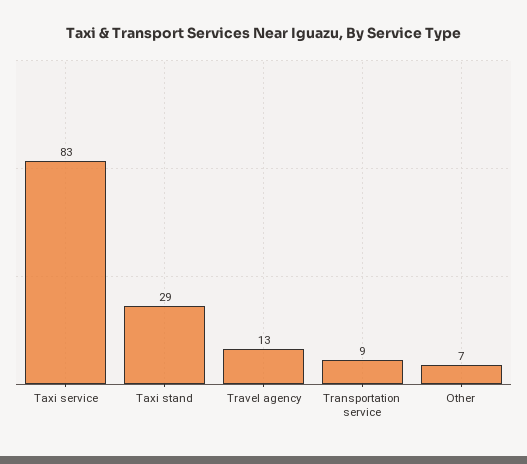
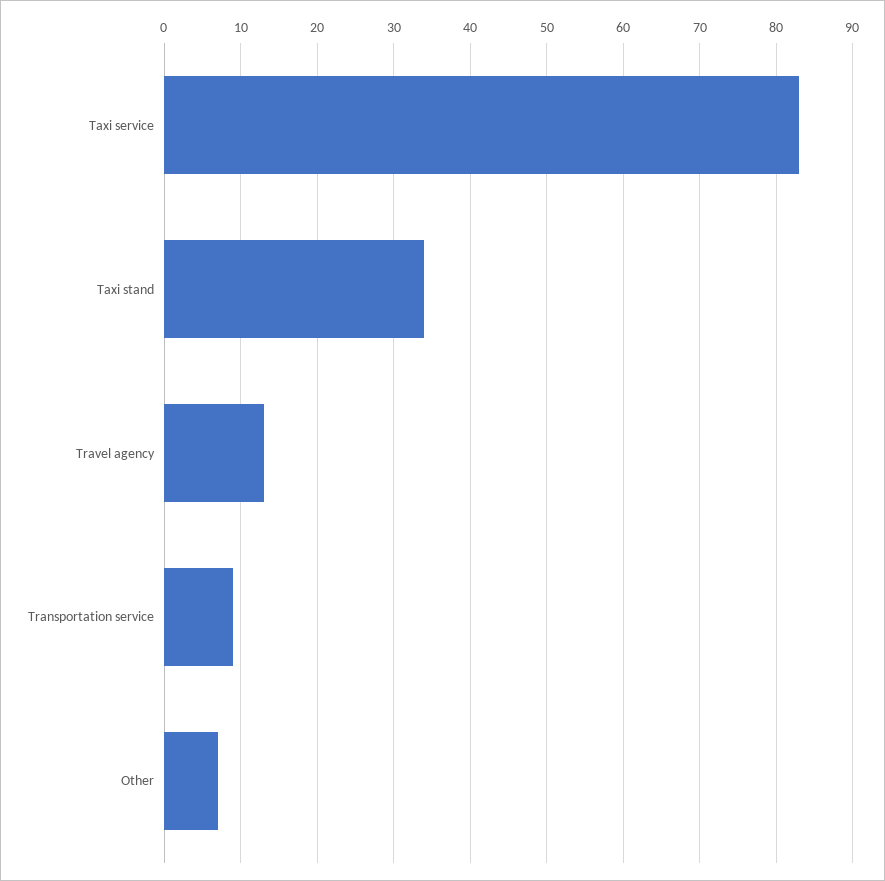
  {
    "Taxi service": 83,
-   "Taxi stand": 29,
+   "Taxi stand": 34,
    "Travel agency": 13,
    "Transportation service": 9,
    "Other": 7
  }

